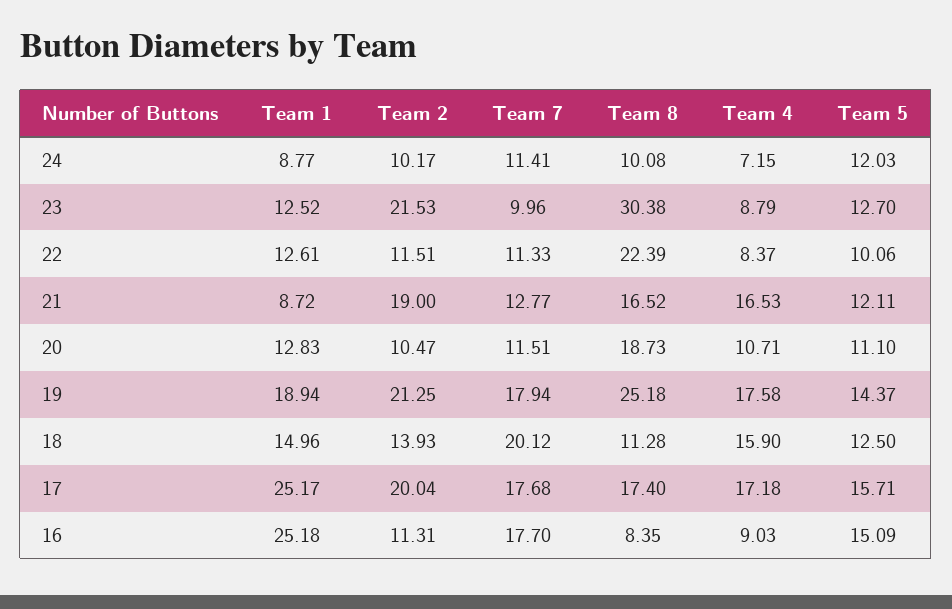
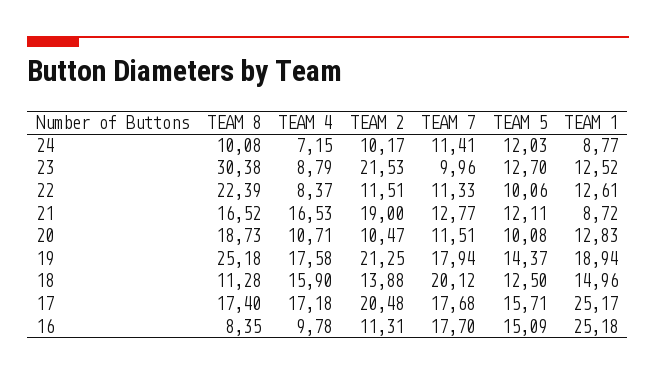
  {
    "Team 1": {
      "24": 8.77,
      "23": 12.52,
      "22": 12.61,
      "21": 8.72,
      "20": 12.83,
      "19": 18.94,
      "18": 14.96,
      "17": 25.17,
      "16": 25.18
    },
    "Team 2": {
      "24": 10.17,
      "23": 21.53,
      "22": 11.51,
      "21": 19,
      "20": 10.47,
      "19": 21.25,
-     "18": 13.93,
+     "18": 13.88,
-     "17": 20.04,
+     "17": 20.48,
      "16": 11.31
    },
    "Team 7": {
      "24": 11.41,
      "23": 9.96,
      "22": 11.33,
      "21": 12.77,
      "20": 11.51,
      "19": 17.94,
      "18": 20.12,
      "17": 17.68,
      "16": 17.7
    },
    "Team 8": {
      "24": 10.08,
      "23": 30.38,
      "22": 22.39,
      "21": 16.52,
      "20": 18.73,
      "19": 25.18,
      "18": 11.28,
      "17": 17.4,
      "16": 8.35
    },
    "Team 4": {
      "24": 7.15,
      "23": 8.79,
      "22": 8.37,
      "21": 16.53,
      "20": 10.71,
      "19": 17.58,
      "18": 15.9,
      "17": 17.18,
-     "16": 9.03
+     "16": 9.78
    },
    "Team 5": {
      "24": 12.03,
      "23": 12.7,
      "22": 10.06,
      "21": 12.11,
-     "20": 11.1,
+     "20": 10.08,
      "19": 14.37,
      "18": 12.5,
      "17": 15.71,
      "16": 15.09
    }
  }

